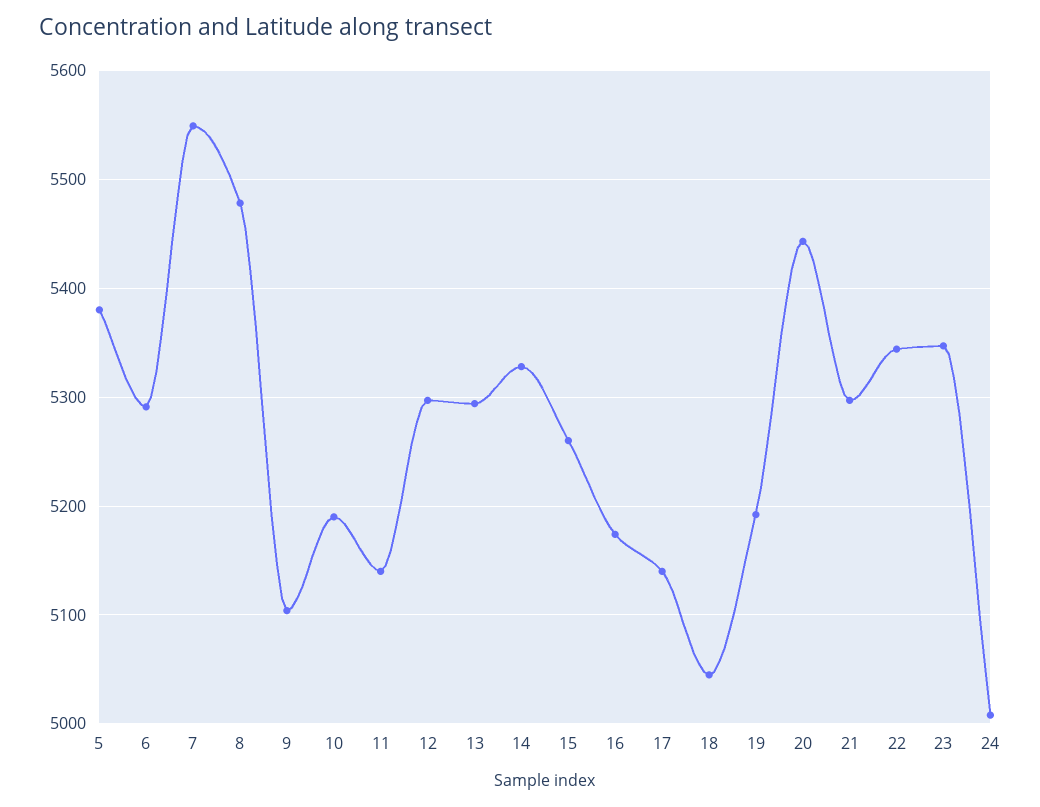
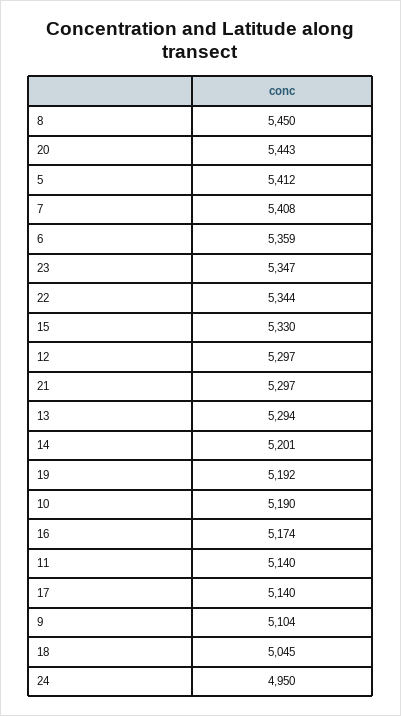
  {
-   "5": 5380,
+   "5": 5412,
-   "6": 5290,
+   "6": 5359,
-   "7": 5550,
+   "7": 5408,
-   "8": 5480,
+   "8": 5450,
    "9": 5104,
    "10": 5190,
    "11": 5140,
    "12": 5297,
    "13": 5294,
-   "14": 5330,
+   "14": 5201,
-   "15": 5260,
+   "15": 5330,
    "16": 5174,
    "17": 5140,
    "18": 5045,
    "19": 5192,
    "20": 5443,
    "21": 5297,
    "22": 5344,
    "23": 5347,
-   "24": 5010
+   "24": 4950
  }

